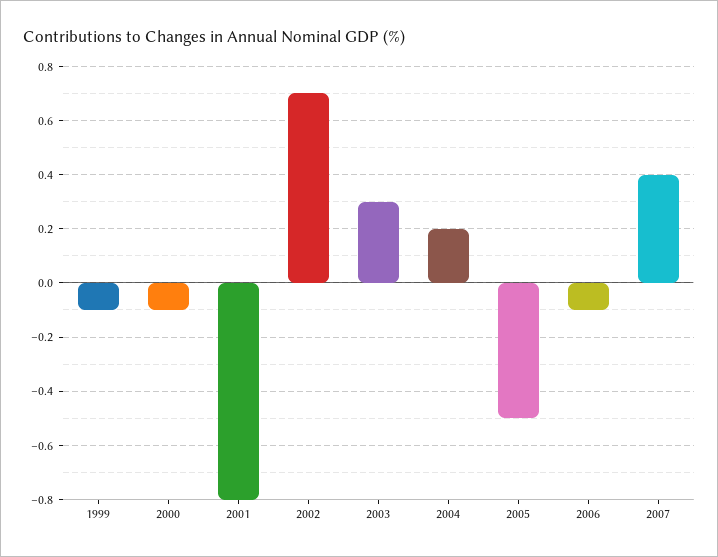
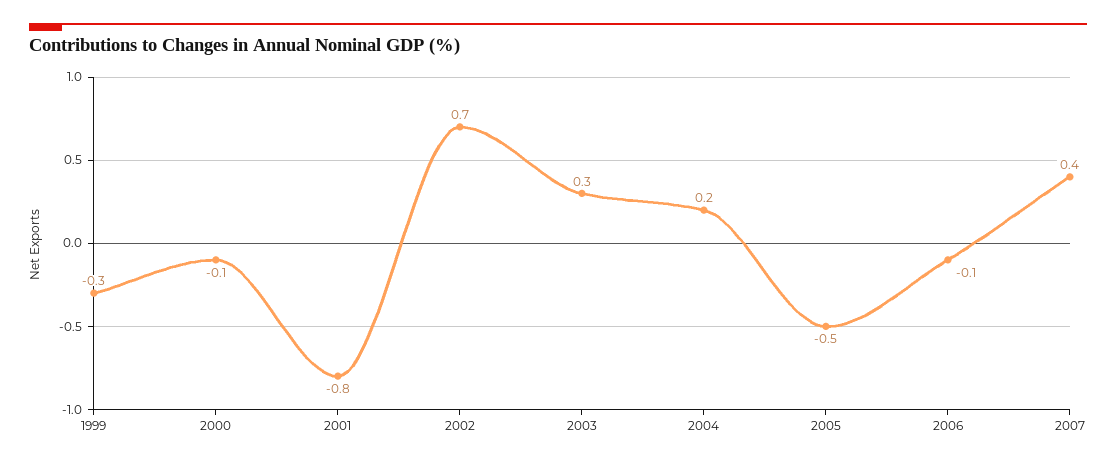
  {
-   "1999": -0.1,
+   "1999": -0.3,
    "2000": -0.1,
    "2001": -0.8,
    "2002": 0.7,
    "2003": 0.3,
    "2004": 0.2,
    "2005": -0.5,
    "2006": -0.1,
    "2007": 0.4
  }

